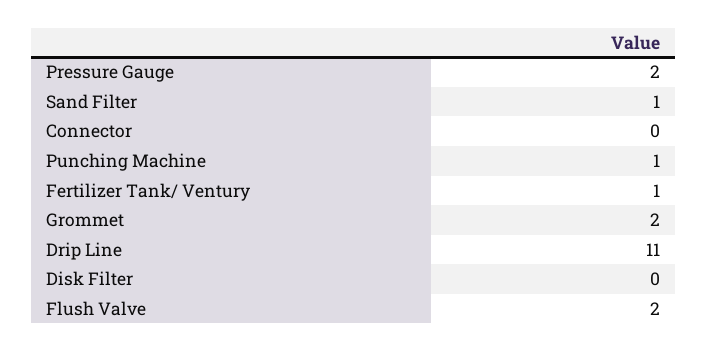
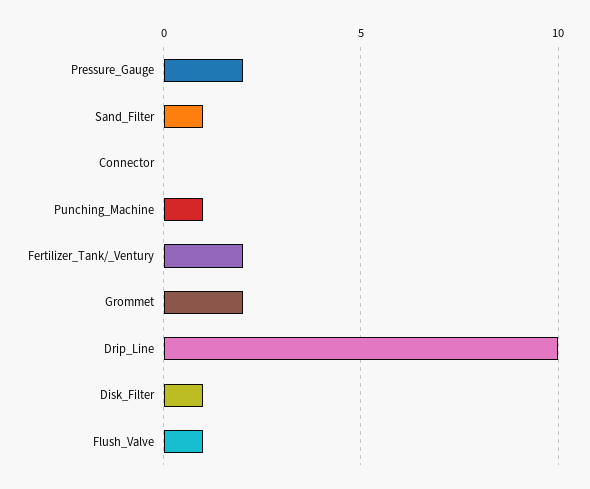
  {
    "Pressure Gauge": 2,
    "Sand Filter": 1,
    "Connector": 0,
    "Punching Machine": 1,
-   "Fertilizer Tank/ Ventury": 1,
+   "Fertilizer Tank/ Ventury": 2,
    "Grommet": 2,
-   "Drip Line": 11,
+   "Drip Line": 10,
-   "Disk Filter": 0,
+   "Disk Filter": 1,
-   "Flush Valve": 2
+   "Flush Valve": 1
  }

